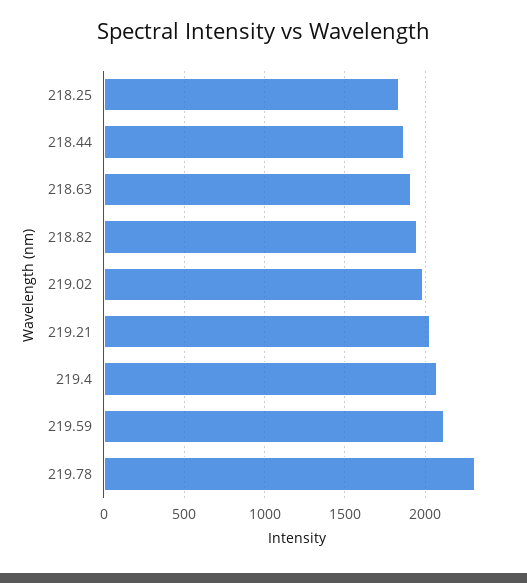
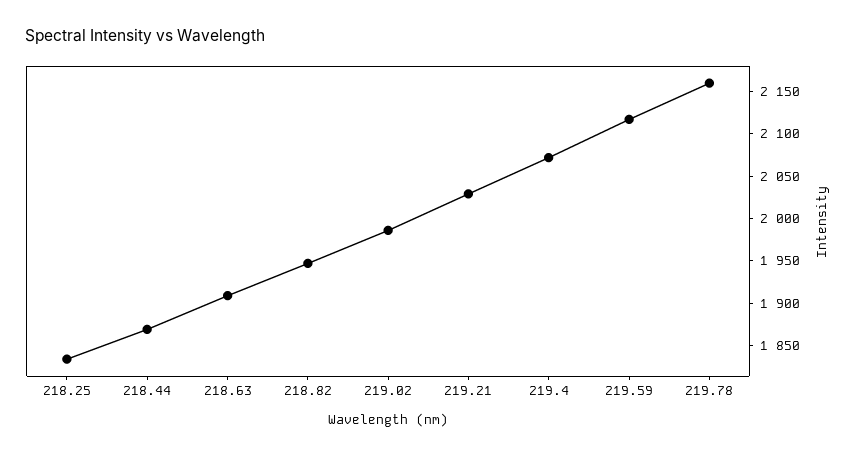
  {
    "218.25": 1830,
    "218.44": 1870,
    "218.63": 1910,
    "218.82": 1950,
    "219.02": 1990,
    "219.21": 2030,
    "219.4": 2070,
    "219.59": 2120,
-   "219.78": 2300
+   "219.78": 2160
  }

